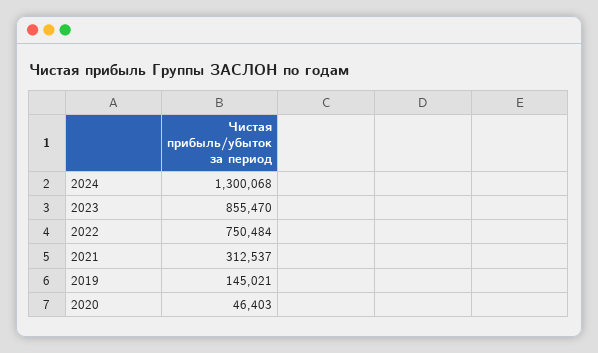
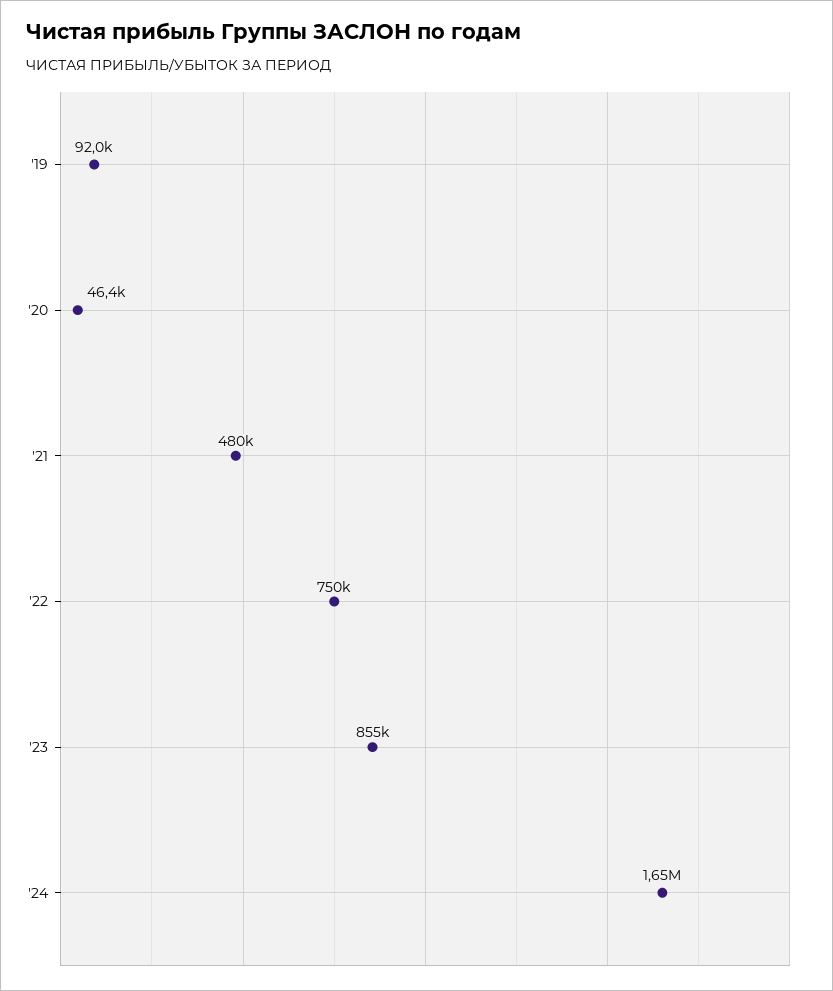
  {
-   "2024": 1300068,
+   "2024": 1650000,
    "2023": 855470,
    "2022": 750484,
-   "2021": 312537,
+   "2021": 480000,
-   "2019": 145021,
+   "2019": 92000,
    "2020": 46403
  }

